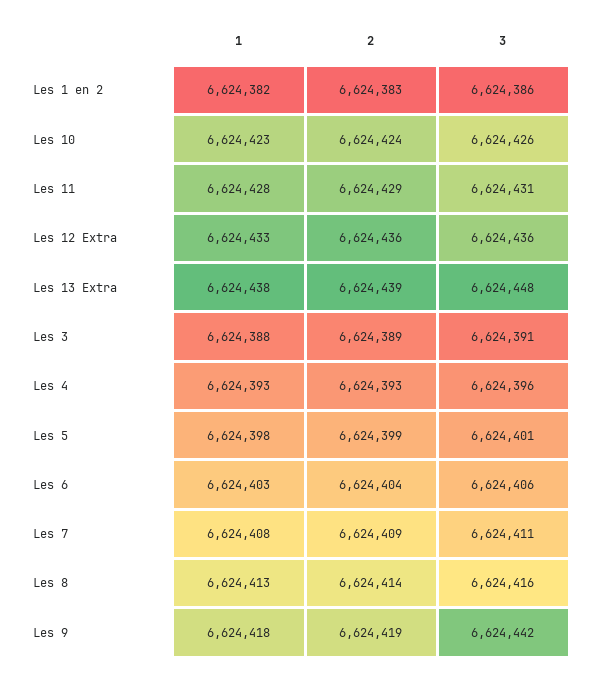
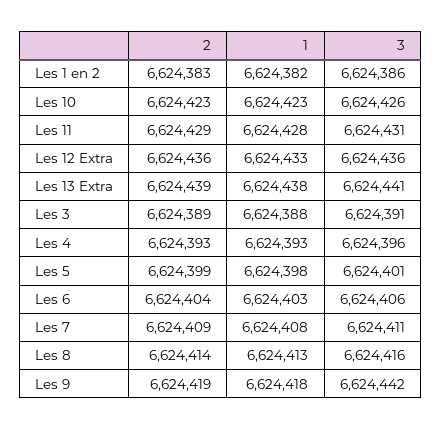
  {
    "1": {
      "Les 1 en 2": 6624382,
      "Les 10": 6624423,
      "Les 11": 6624428,
      "Les 12 Extra": 6624433,
      "Les 13 Extra": 6624438,
      "Les 3": 6624388,
      "Les 4": 6624393,
      "Les 5": 6624398,
      "Les 6": 6624403,
      "Les 7": 6624408,
      "Les 8": 6624413,
      "Les 9": 6624418
    },
    "2": {
      "Les 1 en 2": 6624383,
-     "Les 10": 6624424,
+     "Les 10": 6624423,
      "Les 11": 6624429,
      "Les 12 Extra": 6624436,
      "Les 13 Extra": 6624439,
      "Les 3": 6624389,
      "Les 4": 6624393,
      "Les 5": 6624399,
      "Les 6": 6624404,
      "Les 7": 6624409,
      "Les 8": 6624414,
      "Les 9": 6624419
    },
    "3": {
      "Les 1 en 2": 6624386,
      "Les 10": 6624426,
      "Les 11": 6624431,
      "Les 12 Extra": 6624436,
-     "Les 13 Extra": 6624448,
+     "Les 13 Extra": 6624441,
      "Les 3": 6624391,
      "Les 4": 6624396,
      "Les 5": 6624401,
      "Les 6": 6624406,
      "Les 7": 6624411,
      "Les 8": 6624416,
      "Les 9": 6624442
    }
  }

